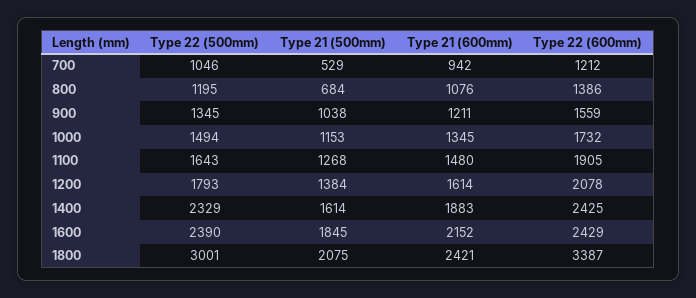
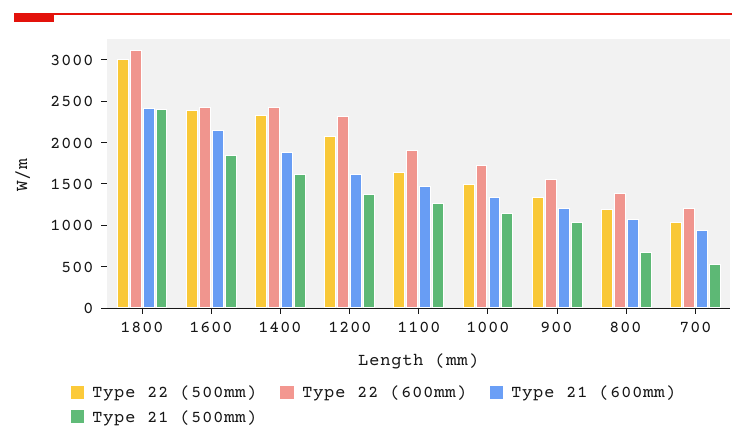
  {
    "Type 22 (500mm)": {
      "700": 1046,
      "800": 1195,
      "900": 1345,
      "1000": 1494,
      "1100": 1643,
-     "1200": 1793,
+     "1200": 2100,
      "1400": 2329,
      "1600": 2390,
      "1800": 3001
    },
    "Type 21 (500mm)": {
      "700": 529,
      "800": 684,
      "900": 1038,
      "1000": 1153,
      "1100": 1268,
      "1200": 1384,
      "1400": 1614,
      "1600": 1845,
-     "1800": 2075
+     "1800": 2400
    },
    "Type 21 (600mm)": {
      "700": 942,
      "800": 1076,
      "900": 1211,
      "1000": 1345,
      "1100": 1480,
      "1200": 1614,
      "1400": 1883,
      "1600": 2152,
      "1800": 2421
    },
    "Type 22 (600mm)": {
      "700": 1212,
      "800": 1386,
      "900": 1559,
      "1000": 1732,
      "1100": 1905,
-     "1200": 2078,
+     "1200": 2300,
      "1400": 2425,
      "1600": 2429,
-     "1800": 3387
+     "1800": 3100
    }
  }

